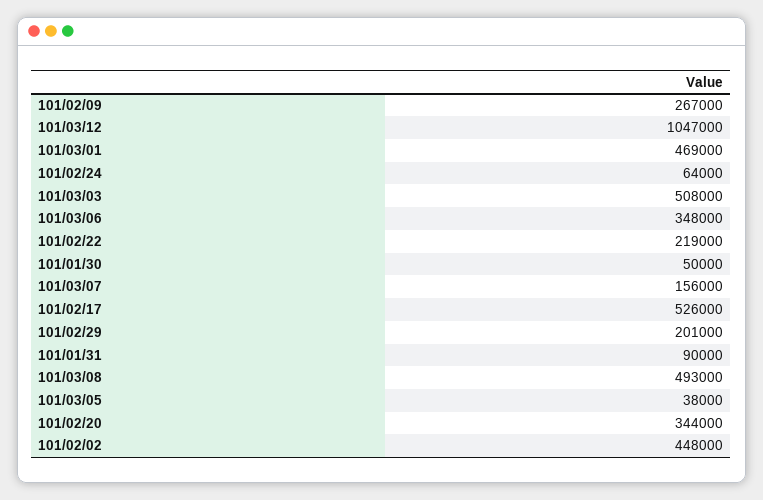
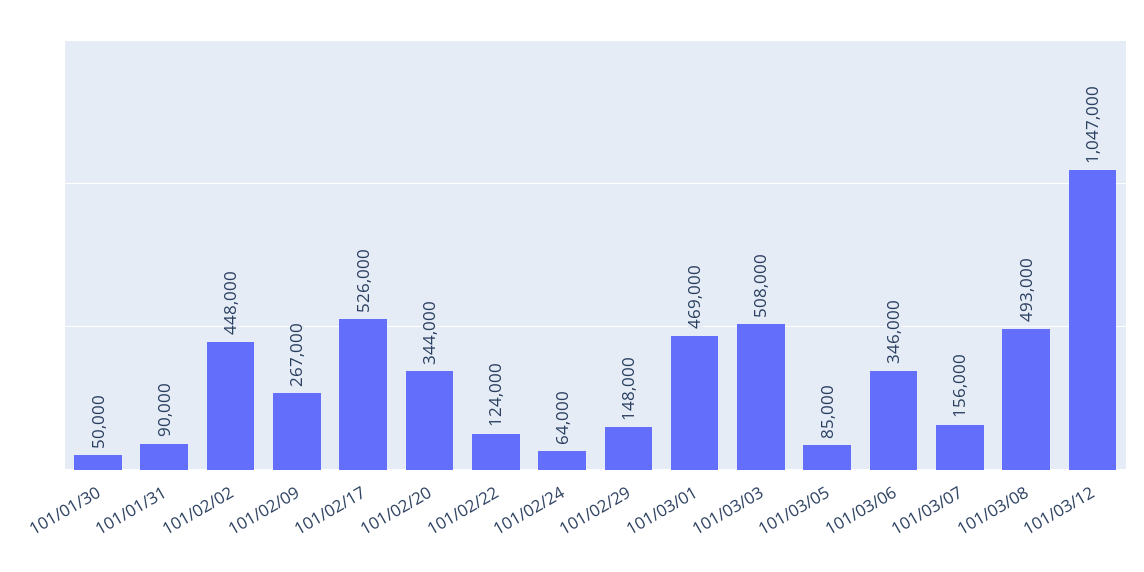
  {
    "101/02/09": 267000,
    "101/03/12": 1047000,
    "101/03/01": 469000,
    "101/02/24": 64000,
    "101/03/03": 508000,
-   "101/03/06": 348000,
+   "101/03/06": 346000,
-   "101/02/22": 219000,
+   "101/02/22": 124000,
    "101/01/30": 50000,
    "101/03/07": 156000,
    "101/02/17": 526000,
-   "101/02/29": 201000,
+   "101/02/29": 148000,
    "101/01/31": 90000,
    "101/03/08": 493000,
-   "101/03/05": 38000,
+   "101/03/05": 85000,
    "101/02/20": 344000,
    "101/02/02": 448000
  }

